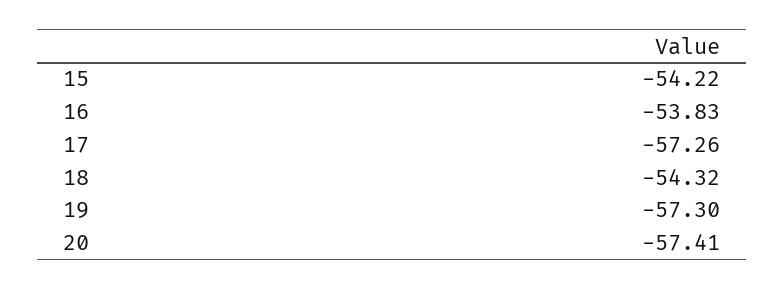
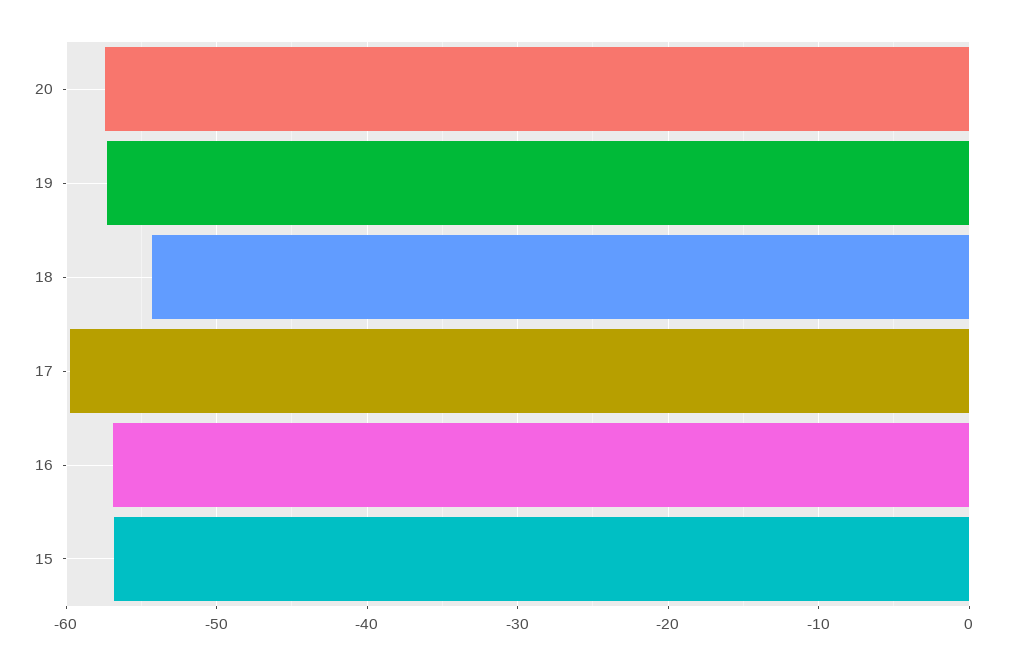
  {
-   "15": -54.22,
+   "15": -57,
-   "16": -53.83,
+   "16": -57,
-   "17": -57.26,
+   "17": -60,
    "18": -54.32,
    "19": -57.3,
    "20": -57.41
  }

